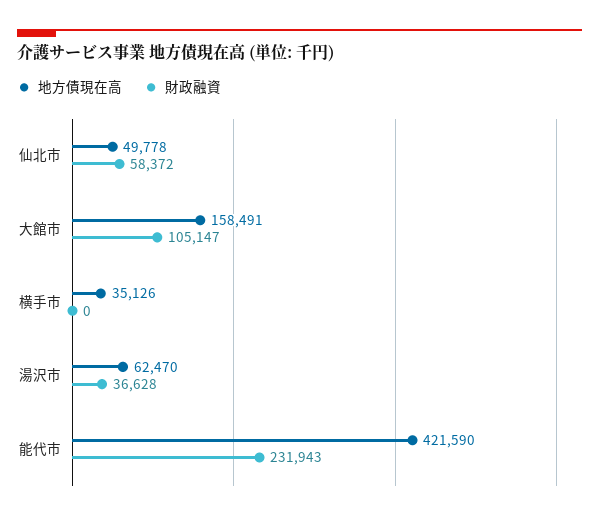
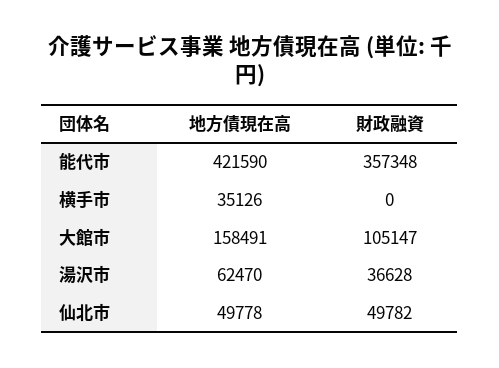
  {
    "地方債現在高": {
      "仙北市": 49778,
      "大館市": 158491,
      "横手市": 35126,
      "湯沢市": 62470,
      "能代市": 421590
    },
    "財政融資": {
-     "仙北市": 58372,
+     "仙北市": 49782,
      "大館市": 105147,
      "横手市": 0,
      "湯沢市": 36628,
-     "能代市": 231943
+     "能代市": 357348
    }
  }

